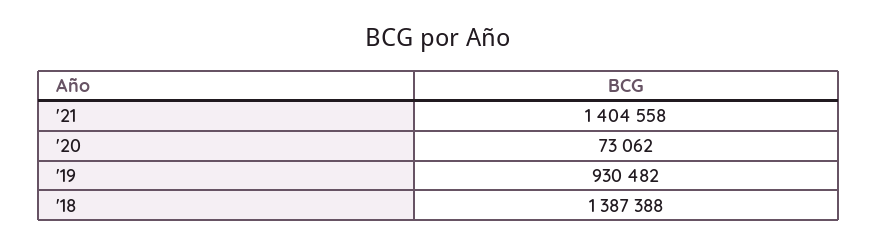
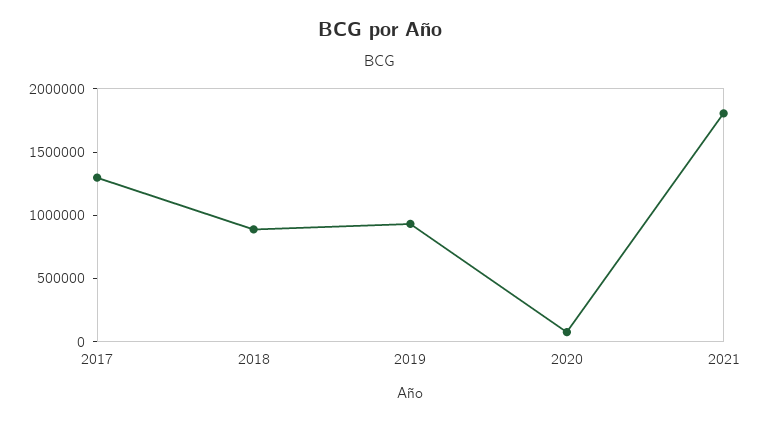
  {
-   "'21": 1404558,
+   "'21": 1800000,
    "'20": 73062,
    "'19": 930482,
-   "'18": 1387388
+   "'18": 900000,
+   "2017": 1300000
  }

